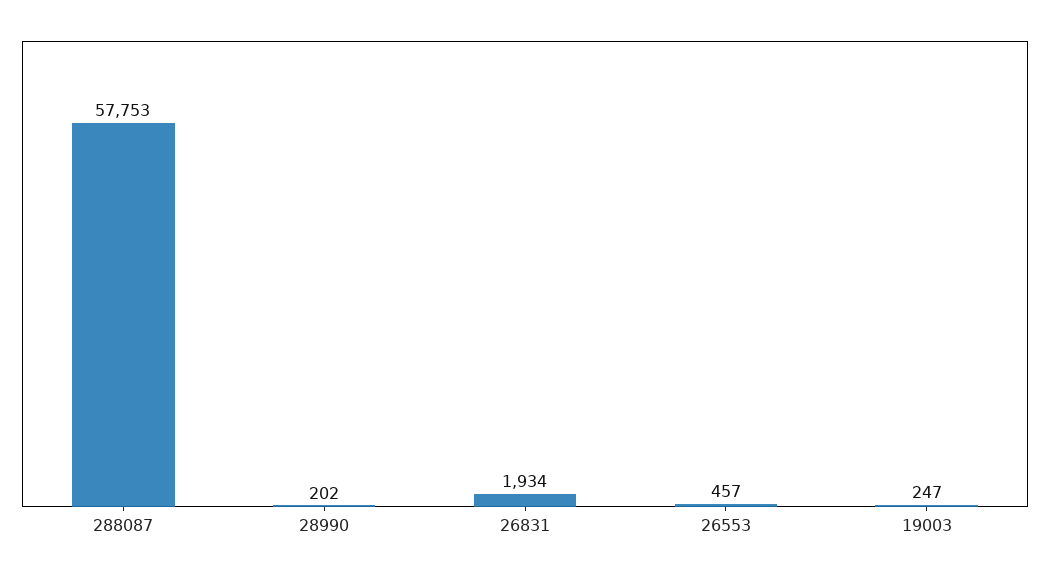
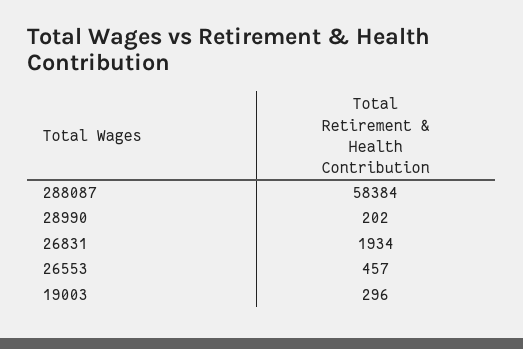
  {
-   "288087": 57753,
+   "288087": 58384,
    "28990": 202,
    "26831": 1934,
    "26553": 457,
-   "19003": 247
+   "19003": 296
  }

